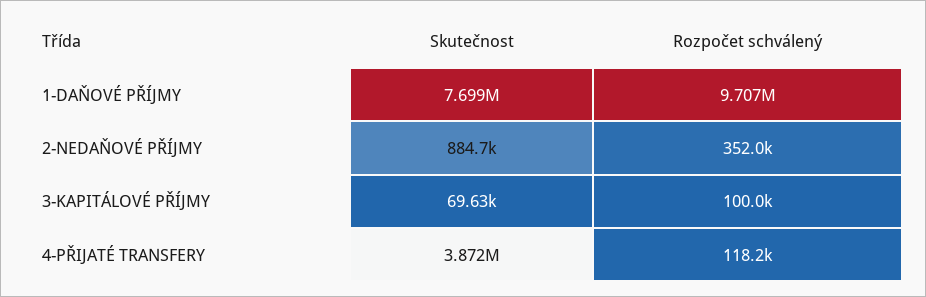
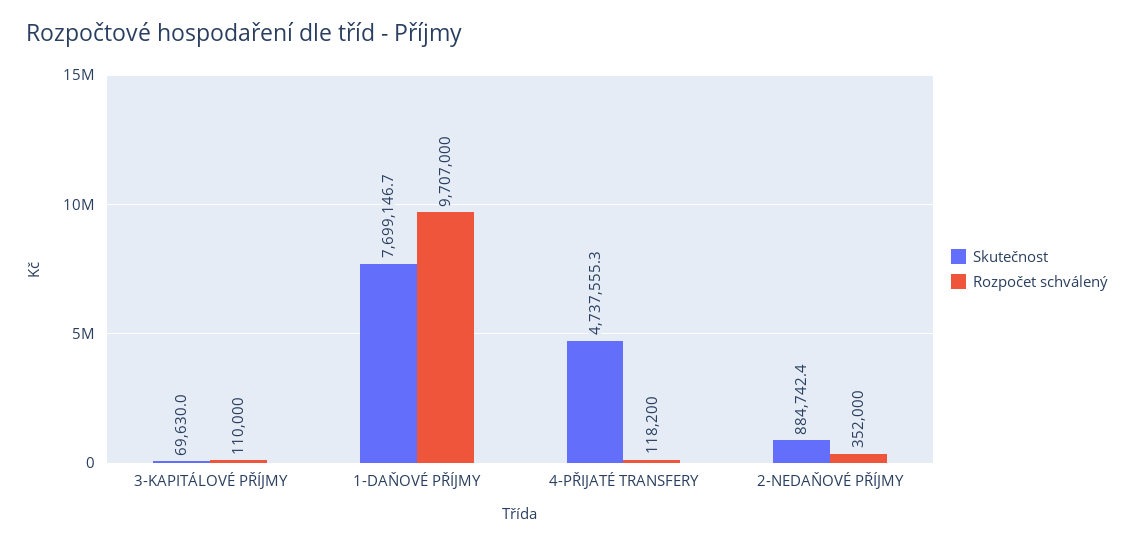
  {
    "Skutečnost": {
      "1-DAŇOVÉ PŘÍJMY": 7699146.7,
      "2-NEDAŇOVÉ PŘÍJMY": 884742.4,
      "3-KAPITÁLOVÉ PŘÍJMY": 69630,
-     "4-PŘIJATÉ TRANSFERY": 3872000
+     "4-PŘIJATÉ TRANSFERY": 4737555.3
    },
    "Rozpočet schválený": {
      "1-DAŇOVÉ PŘÍJMY": 9707000,
      "2-NEDAŇOVÉ PŘÍJMY": 352000,
-     "3-KAPITÁLOVÉ PŘÍJMY": 100000,
+     "3-KAPITÁLOVÉ PŘÍJMY": 110000,
      "4-PŘIJATÉ TRANSFERY": 118200
    }
  }

